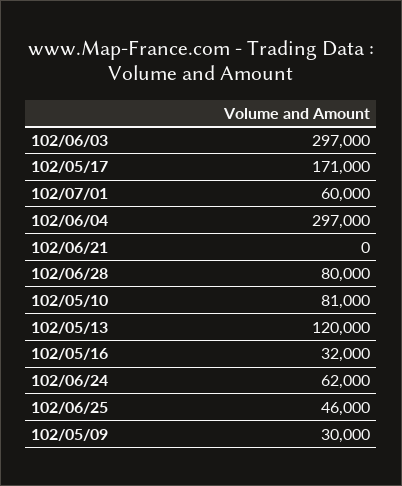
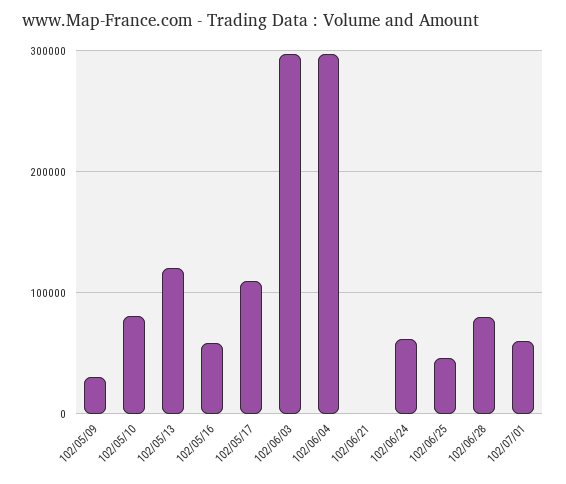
  {
    "102/06/03": 297000,
-   "102/05/17": 171000,
+   "102/05/17": 110000,
    "102/07/01": 60000,
    "102/06/04": 297000,
    "102/06/21": 0,
    "102/06/28": 80000,
    "102/05/10": 81000,
    "102/05/13": 120000,
-   "102/05/16": 32000,
+   "102/05/16": 60000,
    "102/06/24": 62000,
    "102/06/25": 46000,
    "102/05/09": 30000
  }

